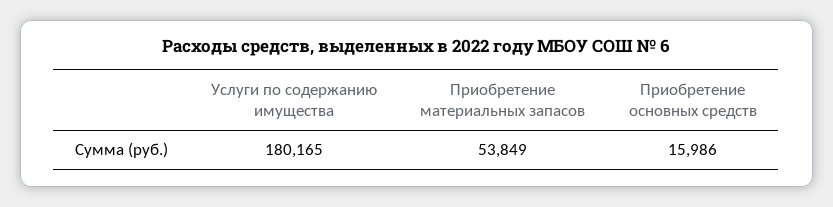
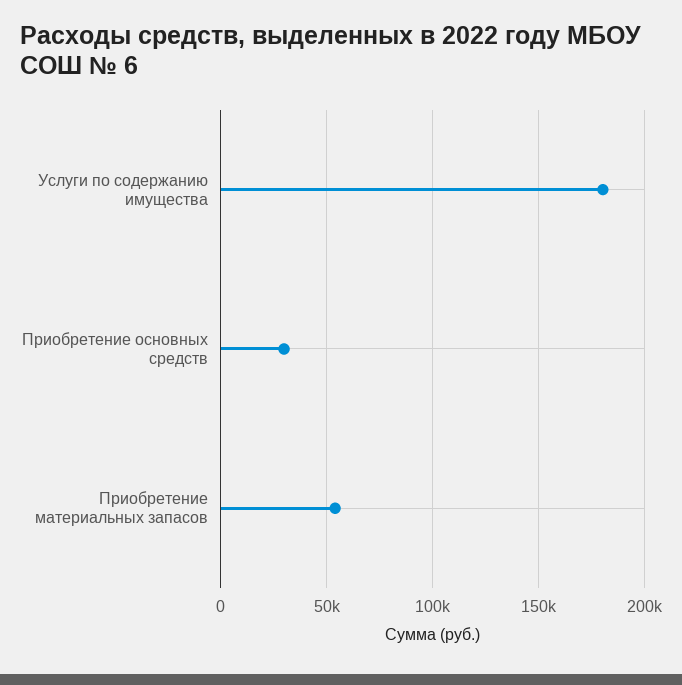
  {
    "Услуги по содержанию имущества": 180165,
    "Приобретение материальных запасов": 53849,
-   "Приобретение основных средств": 15986
+   "Приобретение основных средств": 30000
  }

